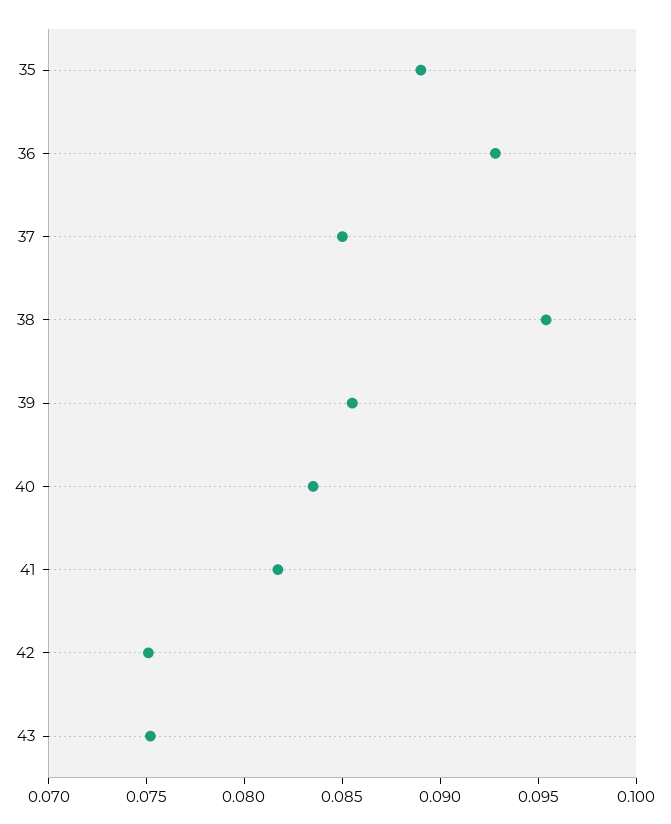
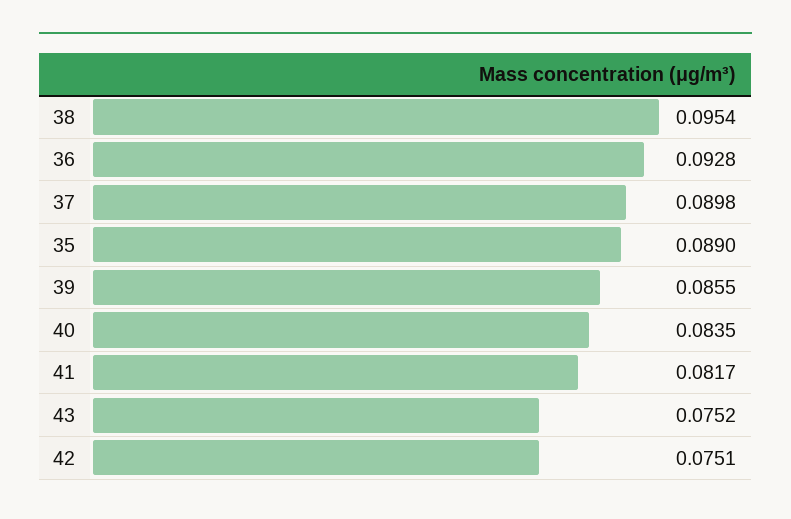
  {
    "35": 0.089,
    "36": 0.0928,
-   "37": 0.085,
+   "37": 0.0898,
    "38": 0.0954,
    "39": 0.0855,
    "40": 0.0835,
    "41": 0.0817,
    "42": 0.0751,
    "43": 0.0752
  }

